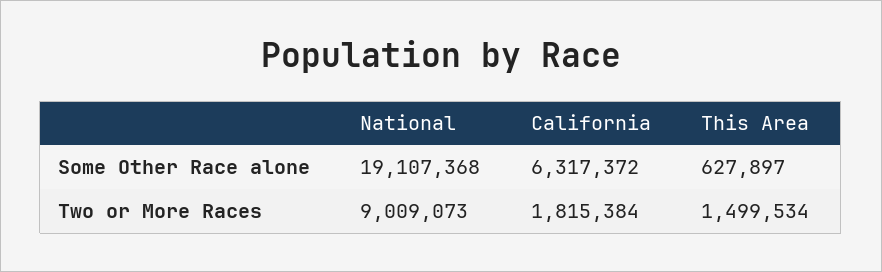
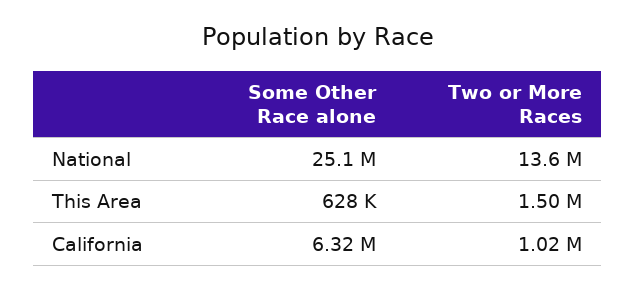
  {
    "National": {
-     "Some Other Race alone": 19107368,
+     "Some Other Race alone": 25100000,
-     "Two or More Races": 9009073
+     "Two or More Races": 13600000
    },
    "California": {
      "Some Other Race alone": 6317372,
-     "Two or More Races": 1815384
+     "Two or More Races": 1020000
    },
    "This Area": {
      "Some Other Race alone": 627897,
      "Two or More Races": 1499534
    }
  }

